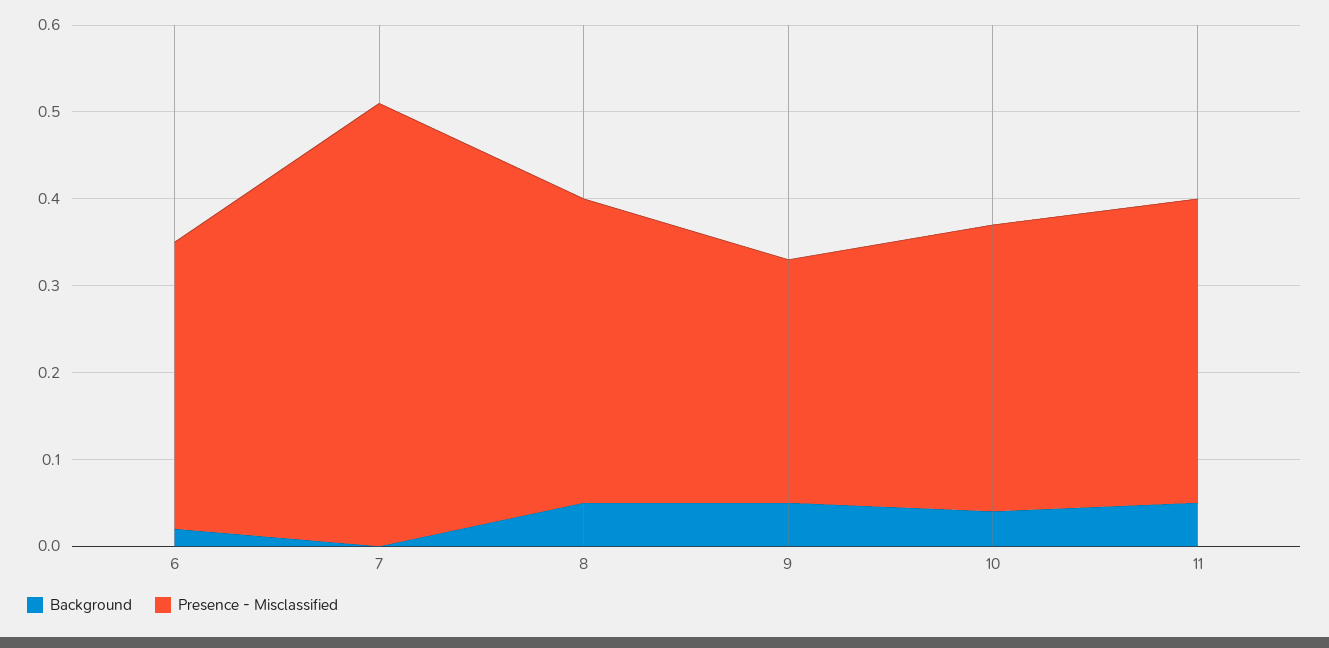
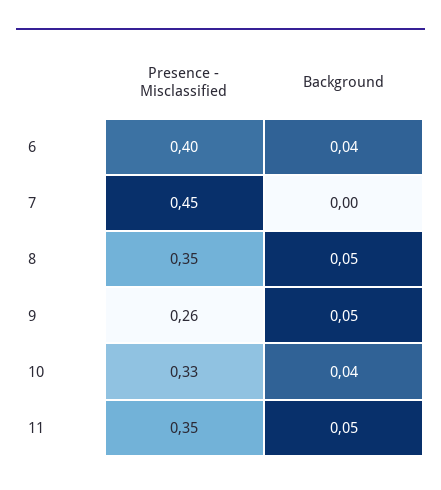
  {
    "Background": {
-     "6": 0.02,
+     "6": 0.04,
      "7": 0,
      "8": 0.05,
      "9": 0.05,
      "10": 0.04,
      "11": 0.05
    },
    "Presence - Misclassified": {
-     "6": 0.33,
+     "6": 0.4,
-     "7": 0.51,
+     "7": 0.45,
      "8": 0.35,
-     "9": 0.28,
+     "9": 0.26,
      "10": 0.33,
      "11": 0.35
    }
  }

